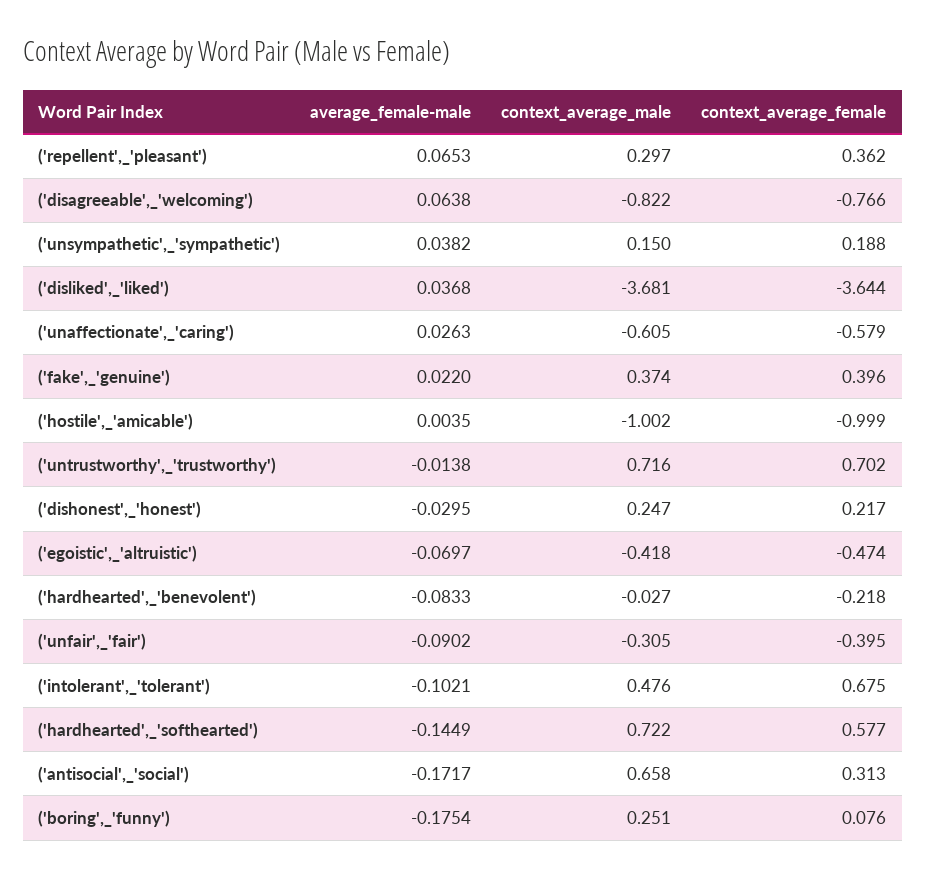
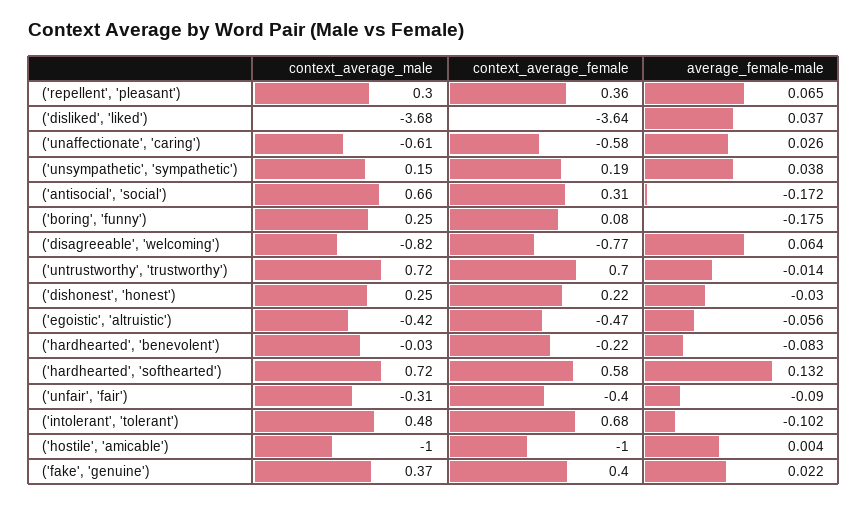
  {
    "average_female-male": {
      "('repellent',_'pleasant')": 0.0653,
      "('disagreeable',_'welcoming')": 0.0638,
      "('unsympathetic',_'sympathetic')": 0.0382,
      "('disliked',_'liked')": 0.0368,
      "('unaffectionate',_'caring')": 0.0263,
      "('fake',_'genuine')": 0.022,
      "('hostile',_'amicable')": 0.0035,
      "('untrustworthy',_'trustworthy')": -0.0138,
      "('dishonest',_'honest')": -0.0295,
-     "('egoistic',_'altruistic')": -0.0697,
+     "('egoistic',_'altruistic')": -0.056,
      "('hardhearted',_'benevolent')": -0.0833,
      "('unfair',_'fair')": -0.0902,
      "('intolerant',_'tolerant')": -0.1021,
-     "('hardhearted',_'softhearted')": -0.1449,
+     "('hardhearted',_'softhearted')": 0.132,
      "('antisocial',_'social')": -0.1717,
      "('boring',_'funny')": -0.1754
    },
    "context_average_male": {
      "('repellent',_'pleasant')": 0.297,
      "('disagreeable',_'welcoming')": -0.822,
      "('unsympathetic',_'sympathetic')": 0.15,
      "('disliked',_'liked')": -3.681,
      "('unaffectionate',_'caring')": -0.605,
      "('fake',_'genuine')": 0.374,
      "('hostile',_'amicable')": -1.002,
      "('untrustworthy',_'trustworthy')": 0.716,
      "('dishonest',_'honest')": 0.247,
      "('egoistic',_'altruistic')": -0.418,
      "('hardhearted',_'benevolent')": -0.027,
      "('unfair',_'fair')": -0.305,
      "('intolerant',_'tolerant')": 0.476,
      "('hardhearted',_'softhearted')": 0.722,
      "('antisocial',_'social')": 0.658,
      "('boring',_'funny')": 0.251
    },
    "context_average_female": {
      "('repellent',_'pleasant')": 0.362,
      "('disagreeable',_'welcoming')": -0.766,
      "('unsympathetic',_'sympathetic')": 0.188,
      "('disliked',_'liked')": -3.644,
      "('unaffectionate',_'caring')": -0.579,
      "('fake',_'genuine')": 0.396,
      "('hostile',_'amicable')": -0.999,
      "('untrustworthy',_'trustworthy')": 0.702,
      "('dishonest',_'honest')": 0.217,
      "('egoistic',_'altruistic')": -0.474,
      "('hardhearted',_'benevolent')": -0.218,
      "('unfair',_'fair')": -0.395,
      "('intolerant',_'tolerant')": 0.675,
      "('hardhearted',_'softhearted')": 0.577,
      "('antisocial',_'social')": 0.313,
      "('boring',_'funny')": 0.076
    }
  }

